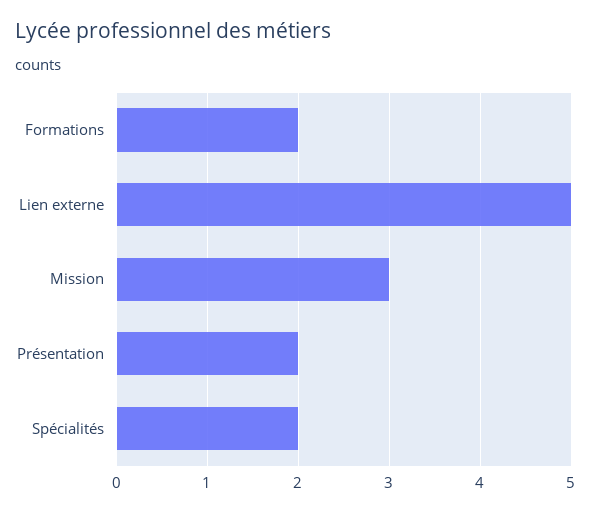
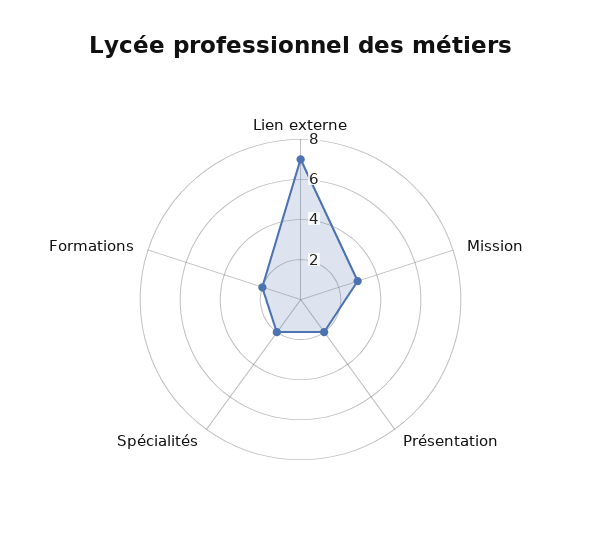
  {
    "Formations": 2,
-   "Lien externe": 5,
+   "Lien externe": 7,
    "Mission": 3,
    "Présentation": 2,
    "Spécialités": 2
  }

